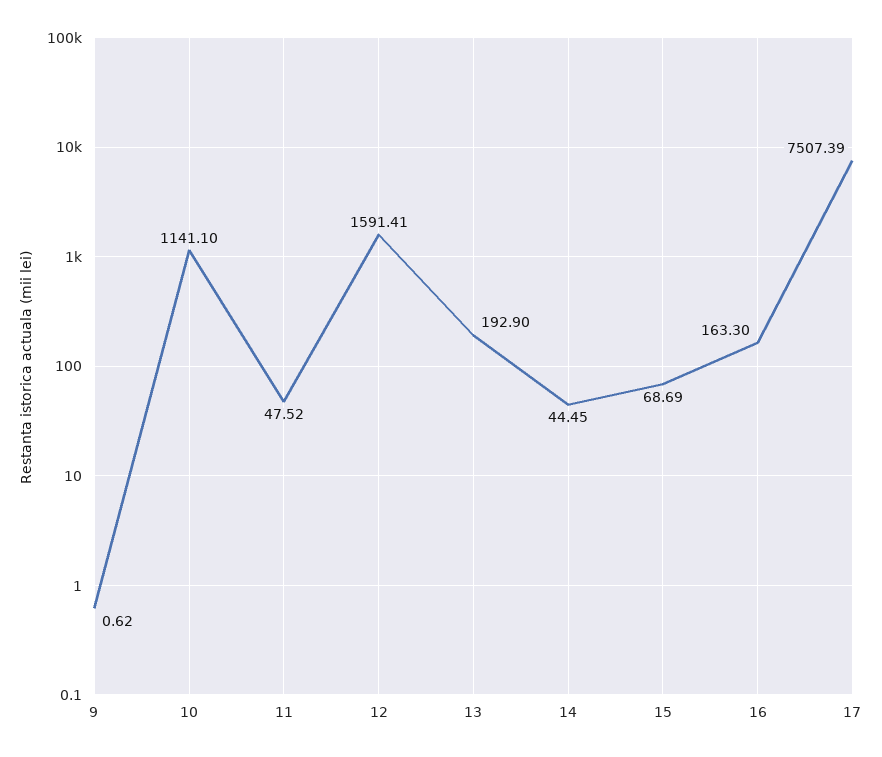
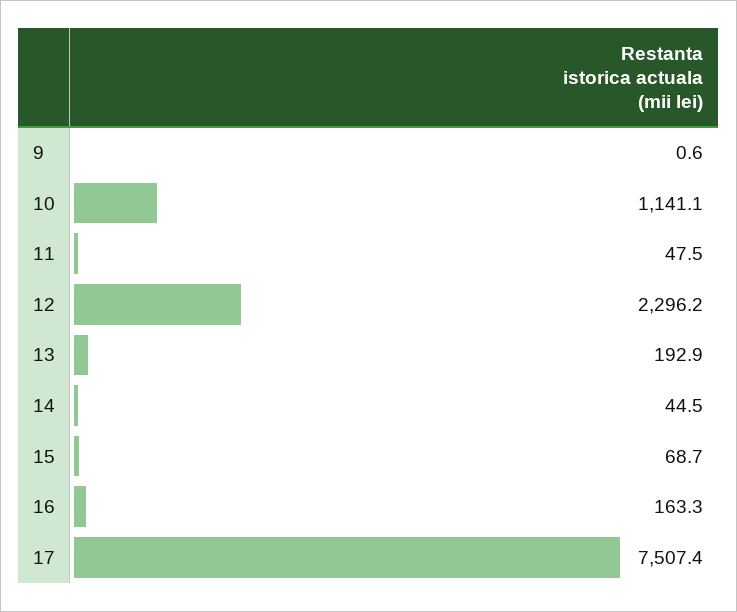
  {
    "9": 0.62,
    "10": 1141.1,
    "11": 47.52,
-   "12": 1591.41,
+   "12": 2296.2,
    "13": 192.9,
    "14": 44.45,
    "15": 68.69,
    "16": 163.3,
    "17": 7507.39
  }

